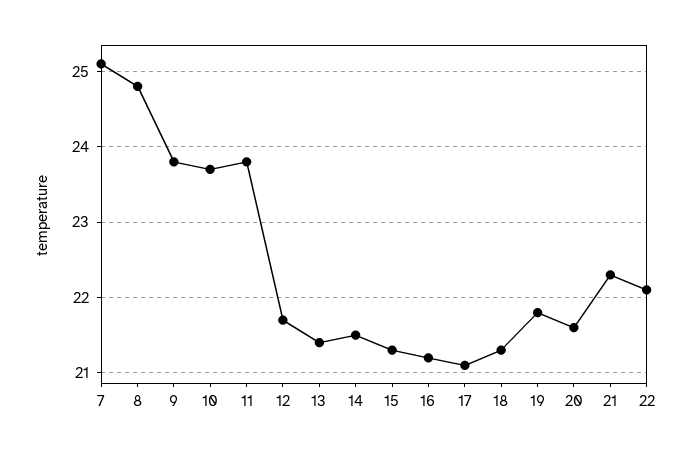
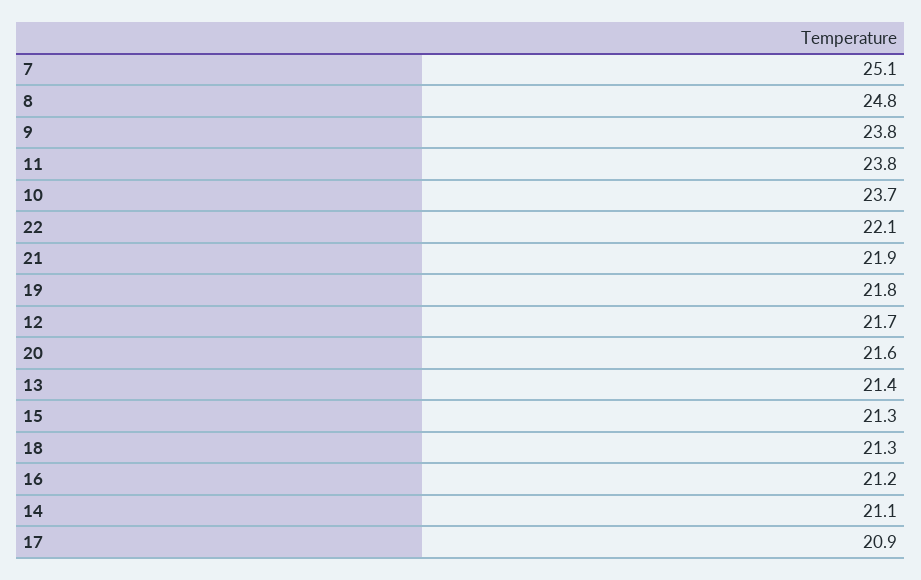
  {
    "7": 25.1,
    "8": 24.8,
    "9": 23.8,
    "10": 23.7,
    "11": 23.8,
    "12": 21.7,
    "13": 21.4,
-   "14": 21.5,
+   "14": 21.1,
    "15": 21.3,
    "16": 21.2,
-   "17": 21.1,
+   "17": 20.9,
    "18": 21.3,
    "19": 21.8,
    "20": 21.6,
-   "21": 22.3,
+   "21": 21.9,
    "22": 22.1
  }

